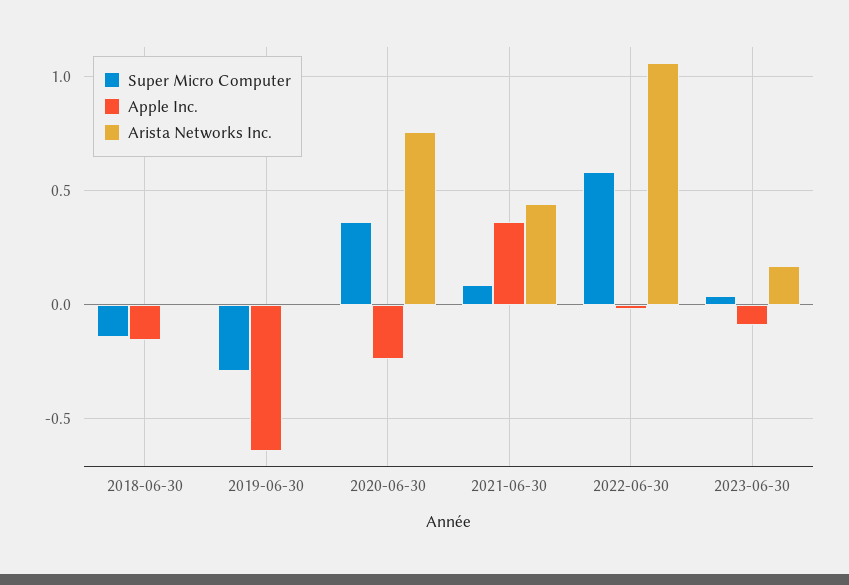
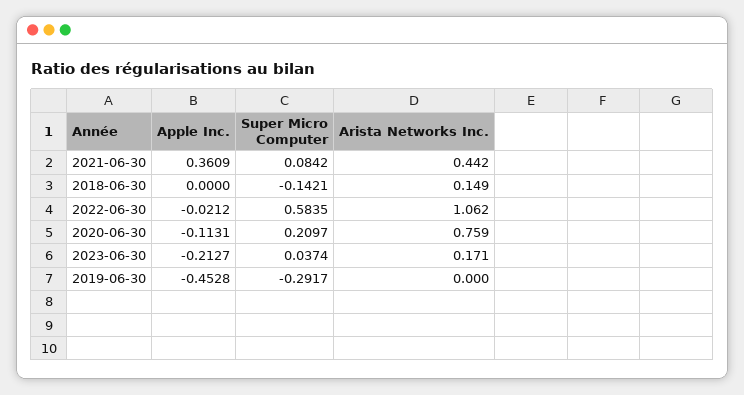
  {
    "Super Micro Computer": {
      "2018-06-30": -0.1421,
      "2019-06-30": -0.2917,
-     "2020-06-30": 0.35,
+     "2020-06-30": 0.2097,
      "2021-06-30": 0.0842,
      "2022-06-30": 0.5835,
      "2023-06-30": 0.0374
    },
    "Apple Inc.": {
-     "2018-06-30": -0.15,
+     "2018-06-30": 0,
-     "2019-06-30": -0.65,
+     "2019-06-30": -0.4528,
-     "2020-06-30": -0.25,
+     "2020-06-30": -0.1131,
      "2021-06-30": 0.3609,
      "2022-06-30": -0.0212,
-     "2023-06-30": -0.1
+     "2023-06-30": -0.2127
    },
    "Arista Networks Inc.": {
-     "2018-06-30": 0,
+     "2018-06-30": 0.149,
      "2019-06-30": 0,
      "2020-06-30": 0.759,
      "2021-06-30": 0.442,
      "2022-06-30": 1.062,
      "2023-06-30": 0.171
    }
  }

